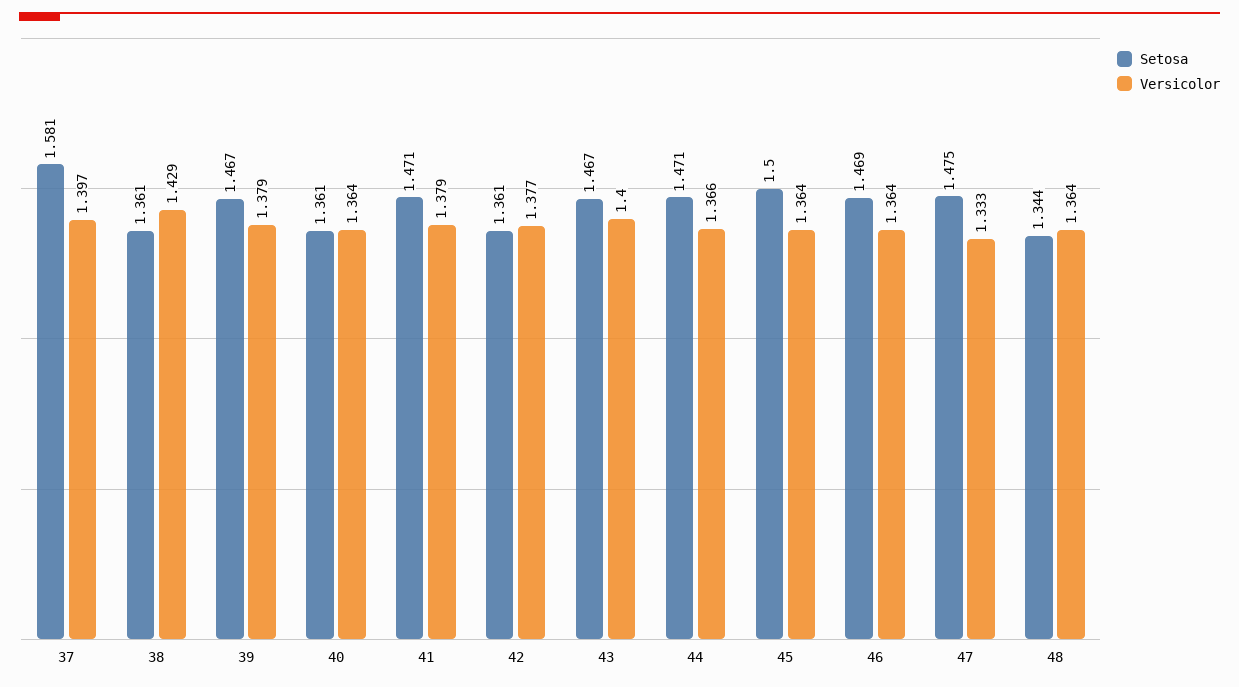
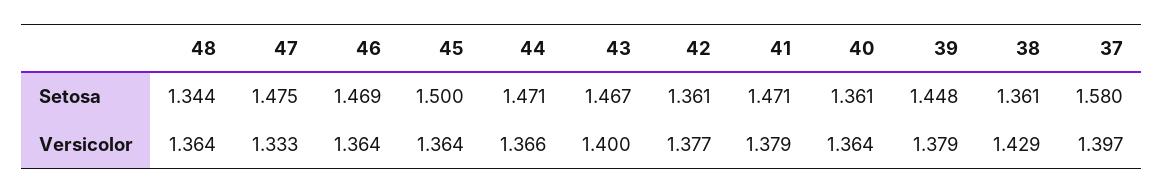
  {
    "Setosa": {
-     "37": 1.581,
+     "37": 1.58,
      "38": 1.361,
-     "39": 1.467,
+     "39": 1.448,
      "40": 1.361,
      "41": 1.471,
      "42": 1.361,
      "43": 1.467,
      "44": 1.471,
      "45": 1.5,
      "46": 1.469,
      "47": 1.475,
      "48": 1.344
    },
    "Versicolor": {
      "37": 1.397,
      "38": 1.429,
      "39": 1.379,
      "40": 1.364,
      "41": 1.379,
      "42": 1.377,
      "43": 1.4,
      "44": 1.366,
      "45": 1.364,
      "46": 1.364,
      "47": 1.333,
      "48": 1.364
    }
  }

